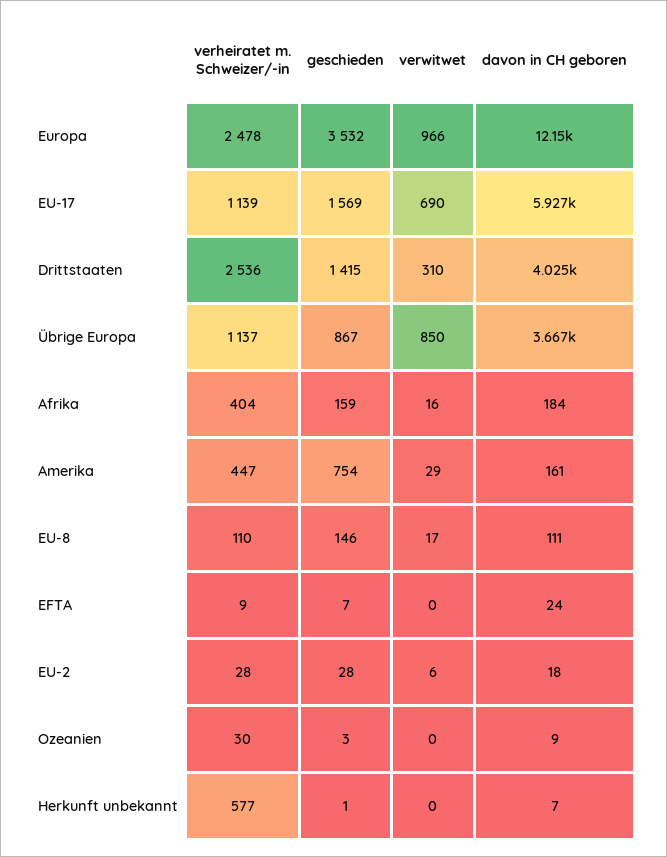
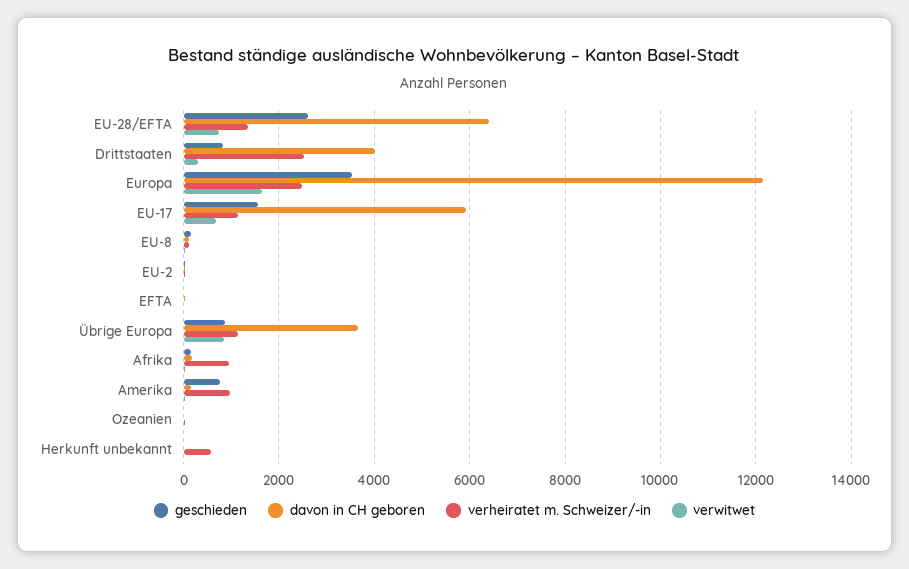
  {
    "verheiratet m. Schweizer/-in": {
      "Europa": 2478,
      "EU-17": 1139,
      "Drittstaaten": 2536,
      "Übrige Europa": 1137,
-     "Afrika": 404,
+     "Afrika": 1000,
-     "Amerika": 447,
+     "Amerika": 1000,
      "EU-8": 110,
      "EFTA": 9,
      "EU-2": 28,
      "Ozeanien": 30,
-     "Herkunft unbekannt": 577
+     "Herkunft unbekannt": 577,
+     "EU-28/EFTA": 1400
    },
    "geschieden": {
      "Europa": 3532,
      "EU-17": 1569,
-     "Drittstaaten": 1415,
+     "Drittstaaten": 800,
      "Übrige Europa": 867,
      "Afrika": 159,
      "Amerika": 754,
      "EU-8": 146,
      "EFTA": 7,
      "EU-2": 28,
      "Ozeanien": 3,
-     "Herkunft unbekannt": 1
+     "Herkunft unbekannt": 1,
+     "EU-28/EFTA": 2600
    },
    "verwitwet": {
-     "Europa": 966,
+     "Europa": 1600,
      "EU-17": 690,
      "Drittstaaten": 310,
      "Übrige Europa": 850,
      "Afrika": 16,
      "Amerika": 29,
      "EU-8": 17,
      "EFTA": 0,
      "EU-2": 6,
      "Ozeanien": 0,
-     "Herkunft unbekannt": 0
+     "Herkunft unbekannt": 0,
+     "EU-28/EFTA": 800
    },
    "davon in CH geboren": {
      "Europa": 12150,
      "EU-17": 5927,
      "Drittstaaten": 4025,
      "Übrige Europa": 3667,
      "Afrika": 184,
      "Amerika": 161,
      "EU-8": 111,
      "EFTA": 24,
      "EU-2": 18,
      "Ozeanien": 9,
-     "Herkunft unbekannt": 7
+     "Herkunft unbekannt": 7,
+     "EU-28/EFTA": 6400
    }
  }

